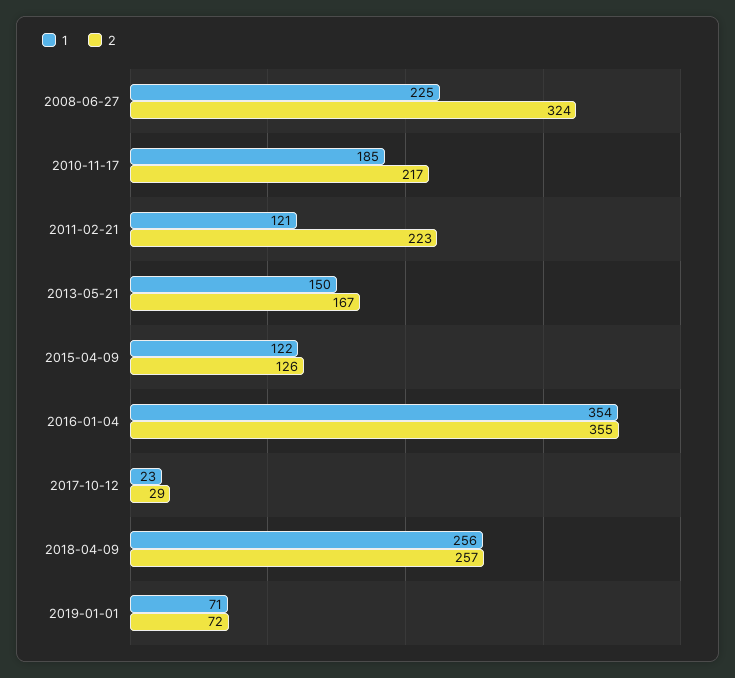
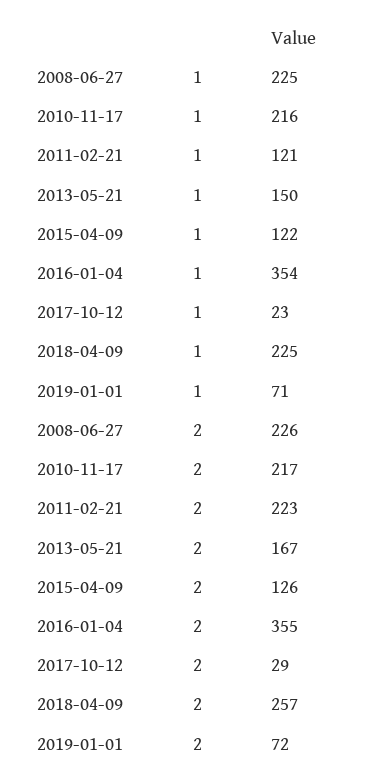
  {
    "1": {
      "2008-06-27": 225,
-     "2010-11-17": 185,
+     "2010-11-17": 216,
      "2011-02-21": 121,
      "2013-05-21": 150,
      "2015-04-09": 122,
      "2016-01-04": 354,
      "2017-10-12": 23,
-     "2018-04-09": 256,
+     "2018-04-09": 225,
      "2019-01-01": 71
    },
    "2": {
-     "2008-06-27": 324,
+     "2008-06-27": 226,
      "2010-11-17": 217,
      "2011-02-21": 223,
      "2013-05-21": 167,
      "2015-04-09": 126,
      "2016-01-04": 355,
      "2017-10-12": 29,
      "2018-04-09": 257,
      "2019-01-01": 72
    }
  }

